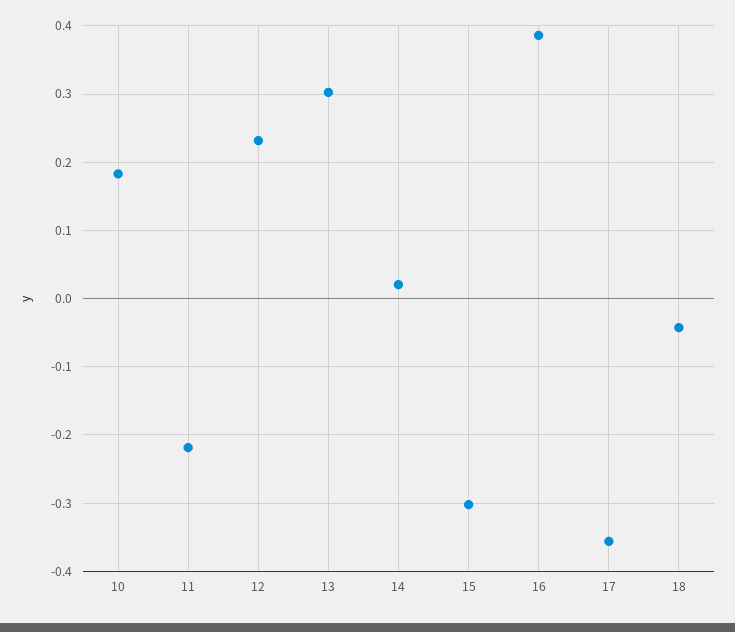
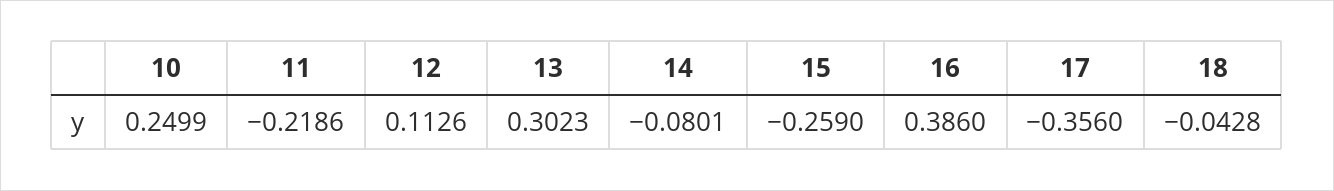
  {
-   "10": 0.18,
+   "10": 0.2499,
    "11": -0.2186,
-   "12": 0.23,
+   "12": 0.1126,
    "13": 0.3023,
-   "14": 0.02,
+   "14": -0.0801,
-   "15": -0.3,
+   "15": -0.259,
    "16": 0.386,
    "17": -0.356,
    "18": -0.0428
  }

